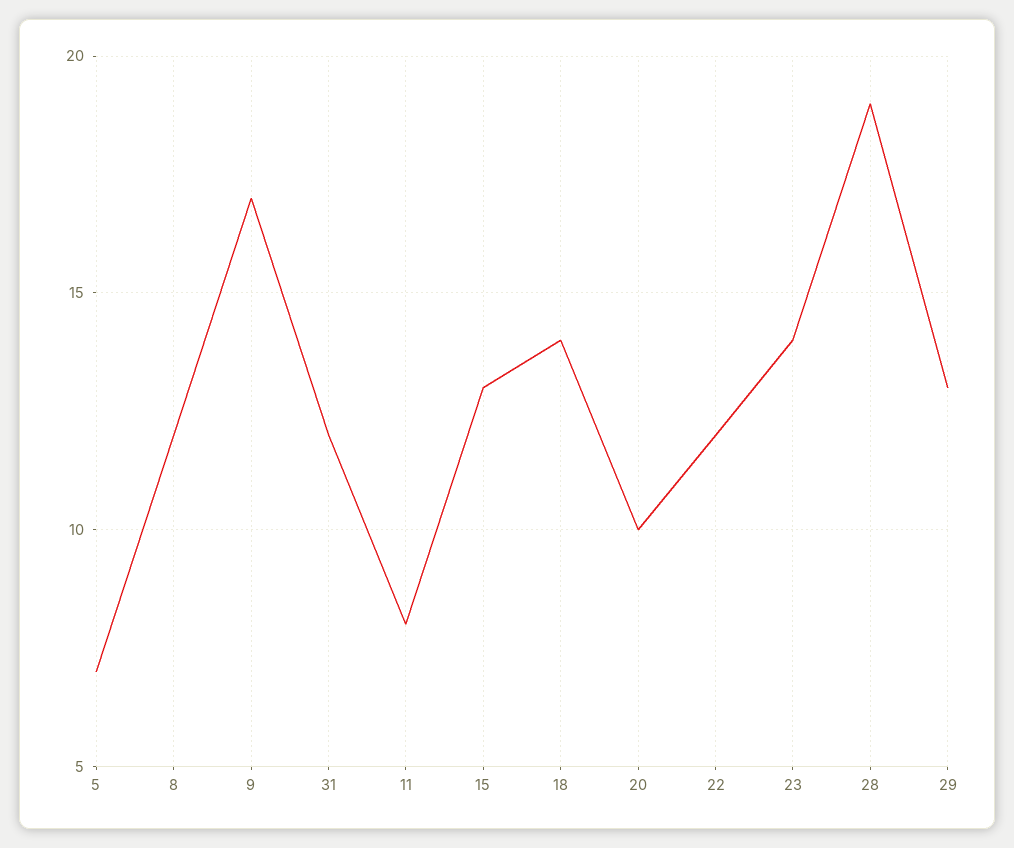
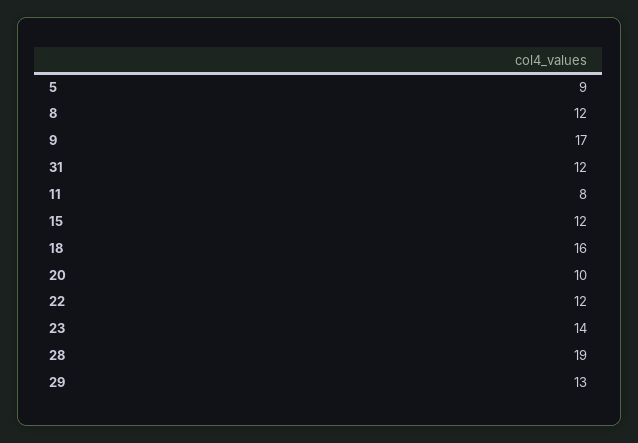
  {
-   "5": 7,
+   "5": 9,
    "8": 12,
    "9": 17,
    "31": 12,
    "11": 8,
-   "15": 13,
+   "15": 12,
-   "18": 14,
+   "18": 16,
    "20": 10,
    "22": 12,
    "23": 14,
    "28": 19,
    "29": 13
  }

